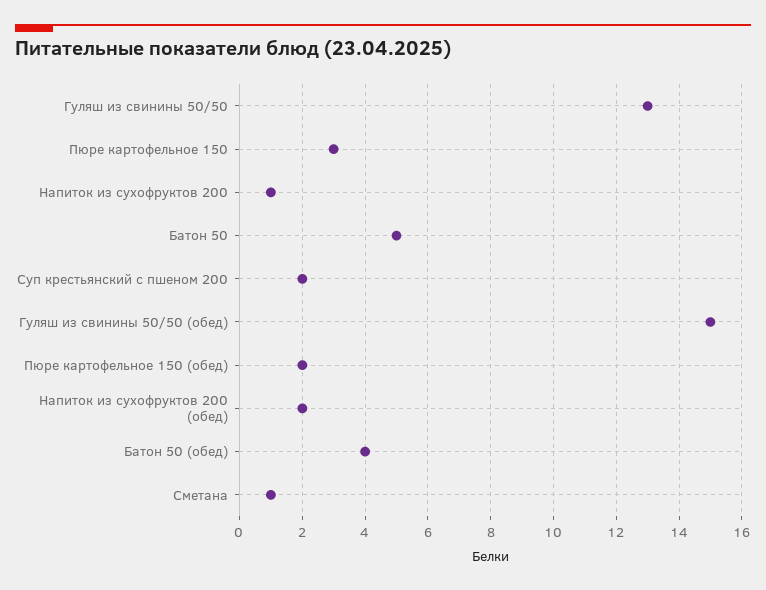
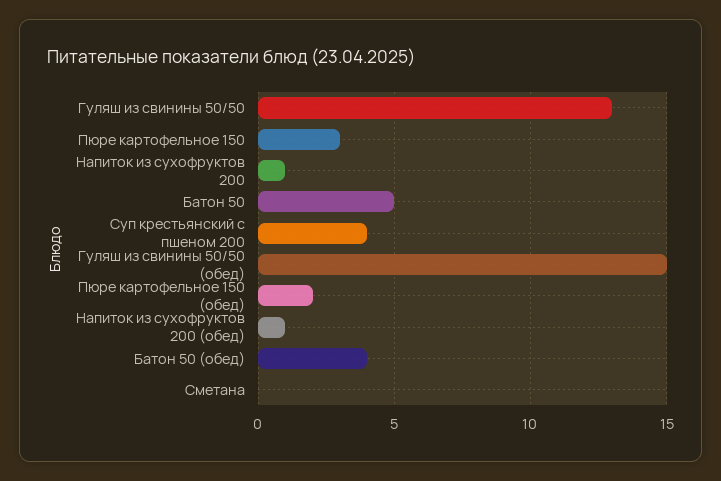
  {
    "Гуляш из свинины 50/50": 13,
    "Пюре картофельное 150": 3,
    "Напиток из сухофруктов 200": 1,
    "Батон 50": 5,
-   "Суп крестьянский с пшеном 200": 2,
+   "Суп крестьянский с пшеном 200": 4,
    "Гуляш из свинины 50/50 (обед)": 15,
    "Пюре картофельное 150 (обед)": 2,
-   "Напиток из сухофруктов 200 (обед)": 2,
+   "Напиток из сухофруктов 200 (обед)": 1,
    "Батон 50 (обед)": 4,
-   "Сметана": 1
+   "Сметана": 0
  }

